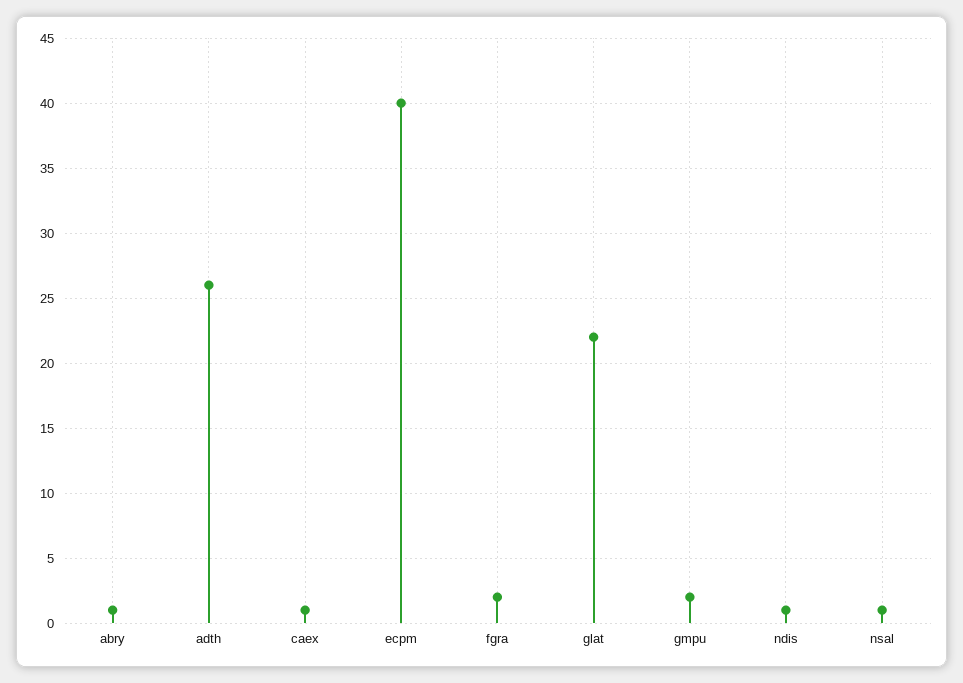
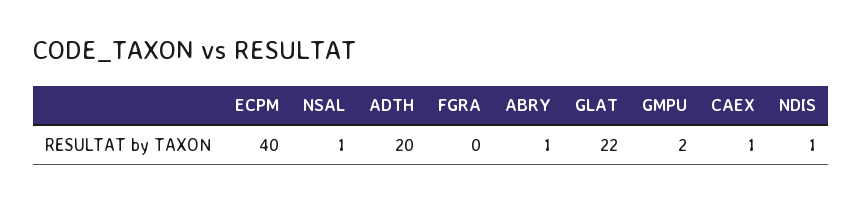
  {
    "abry": 1,
-   "adth": 26,
+   "adth": 20,
    "caex": 1,
    "ecpm": 40,
-   "fgra": 2,
+   "fgra": 0,
    "glat": 22,
    "gmpu": 2,
    "ndis": 1,
    "nsal": 1
  }

